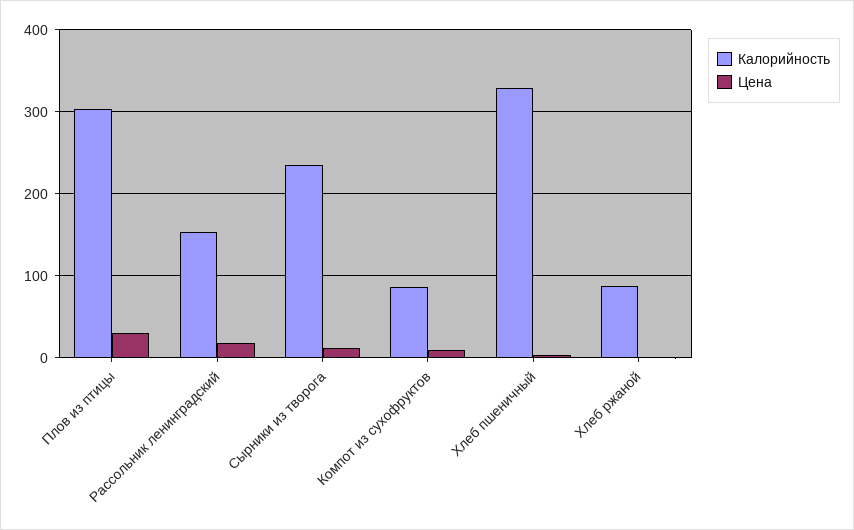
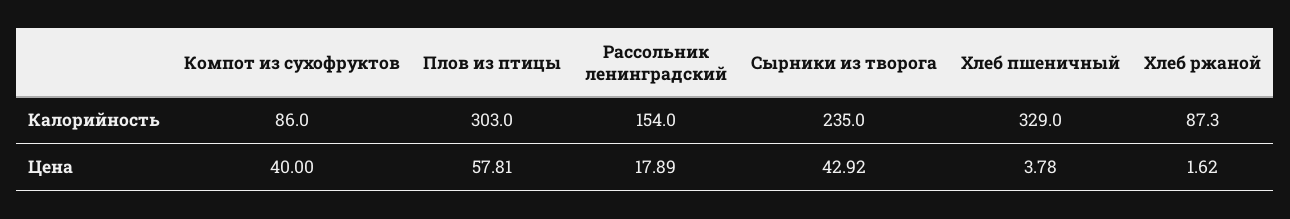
  {
    "Калорийность": {
      "Плов из птицы": 303,
      "Рассольник ленинградский": 154,
      "Сырники из творога": 235,
      "Компот из сухофруктов": 86,
      "Хлеб пшеничный": 329,
      "Хлеб ржаной": 87.3
    },
    "Цена": {
-     "Плов из птицы": 30,
+     "Плов из птицы": 57.81,
      "Рассольник ленинградский": 17.89,
-     "Сырники из творога": 10,
+     "Сырники из творога": 42.92,
-     "Компот из сухофруктов": 10,
+     "Компот из сухофруктов": 40,
      "Хлеб пшеничный": 3.78,
      "Хлеб ржаной": 1.62
    }
  }

